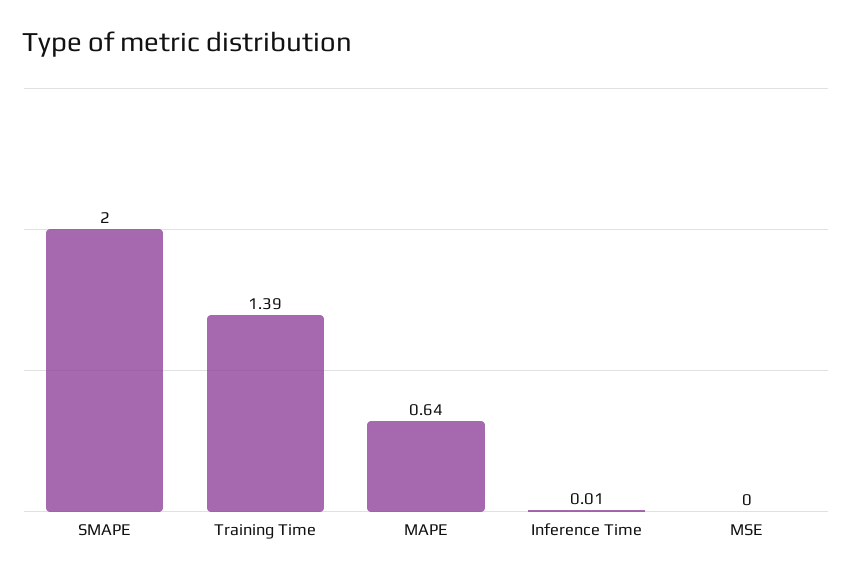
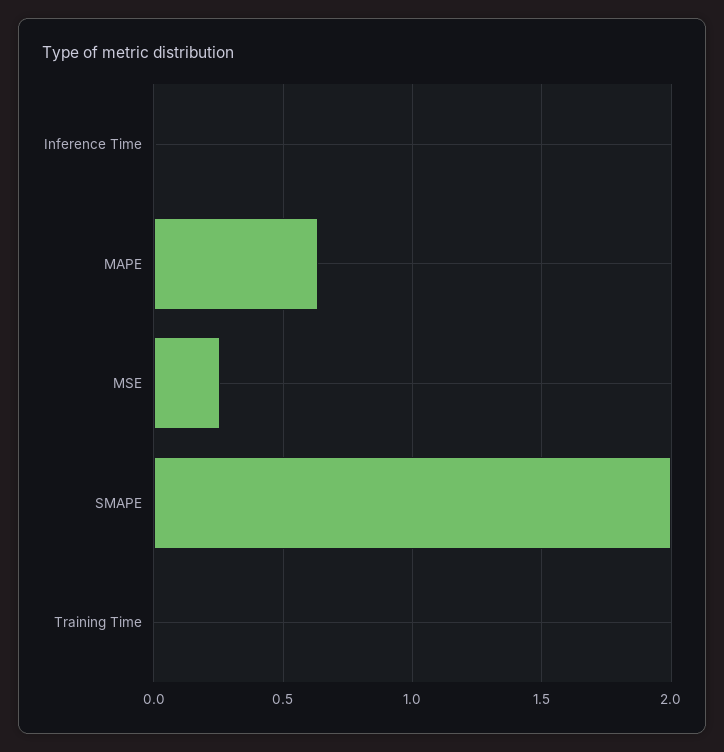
  {
    "SMAPE": 2,
-   "Training Time": 1.39,
+   "Training Time": 0,
    "MAPE": 0.64,
    "Inference Time": 0.01,
-   "MSE": 0
+   "MSE": 0.25
  }

